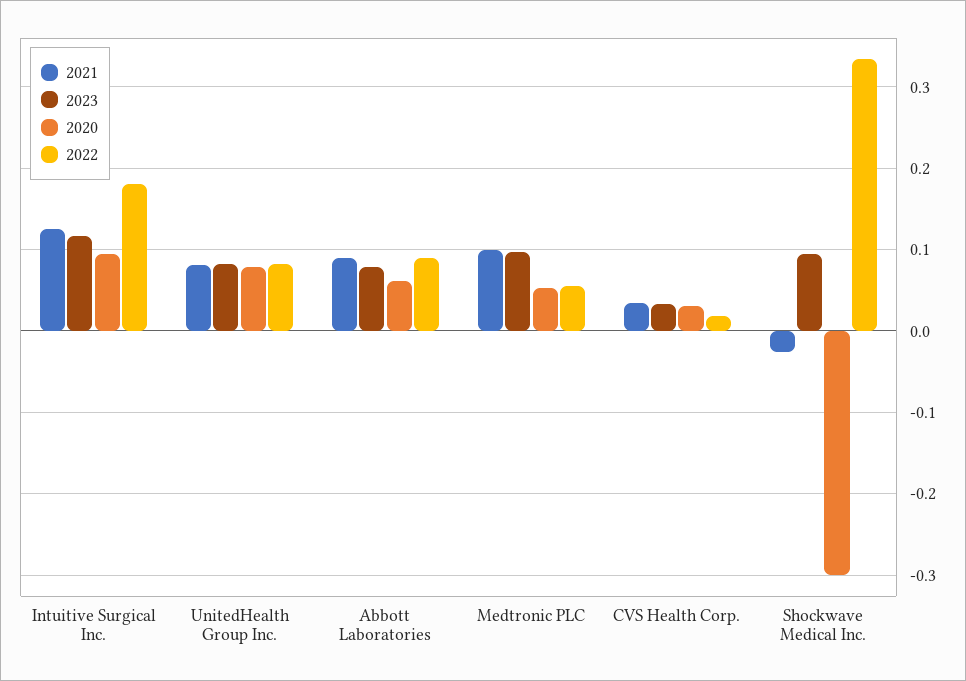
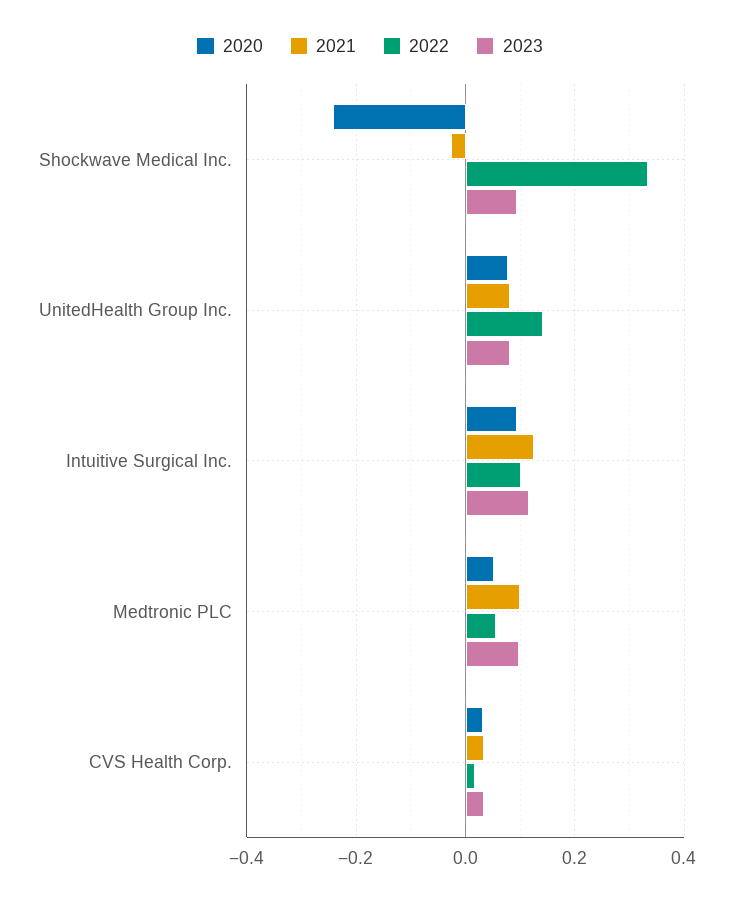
  {
    "2021": {
      "Intuitive Surgical Inc.": 0.13,
      "UnitedHealth Group Inc.": 0.08,
-     "Abbott Laboratories": 0.09,
      "Medtronic PLC": 0.1,
      "CVS Health Corp.": 0.03,
      "Shockwave Medical Inc.": -0.03
    },
    "2023": {
      "Intuitive Surgical Inc.": 0.12,
      "UnitedHealth Group Inc.": 0.08,
-     "Abbott Laboratories": 0.08,
      "Medtronic PLC": 0.1,
      "CVS Health Corp.": 0.03,
      "Shockwave Medical Inc.": 0.09
    },
    "2020": {
      "Intuitive Surgical Inc.": 0.1,
      "UnitedHealth Group Inc.": 0.08,
-     "Abbott Laboratories": 0.06,
      "Medtronic PLC": 0.05,
      "CVS Health Corp.": 0.03,
-     "Shockwave Medical Inc.": -0.3
+     "Shockwave Medical Inc.": -0.24
    },
    "2022": {
-     "Intuitive Surgical Inc.": 0.18,
+     "Intuitive Surgical Inc.": 0.1,
-     "UnitedHealth Group Inc.": 0.08,
+     "UnitedHealth Group Inc.": 0.14,
-     "Abbott Laboratories": 0.09,
      "Medtronic PLC": 0.06,
      "CVS Health Corp.": 0.02,
      "Shockwave Medical Inc.": 0.33
    }
  }

